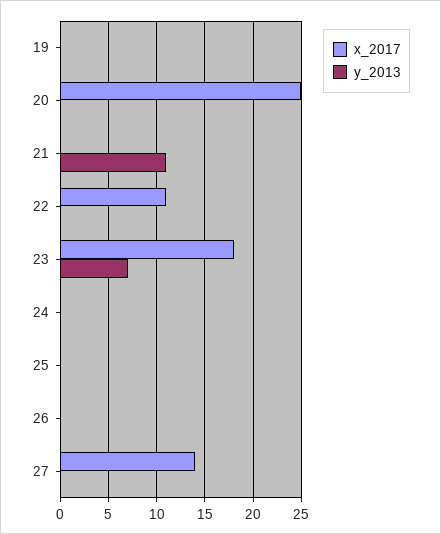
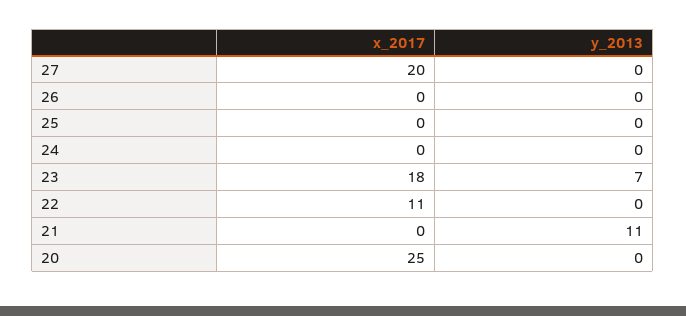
  {
    "x_2017": {
-     "19": 0,
      "20": 25,
      "21": 0,
      "22": 11,
      "23": 18,
      "24": 0,
      "25": 0,
      "26": 0,
-     "27": 14
+     "27": 20
    },
    "y_2013": {
-     "19": 0,
      "20": 0,
      "21": 11,
      "22": 0,
      "23": 7,
      "24": 0,
      "25": 0,
      "26": 0,
      "27": 0
    }
  }

